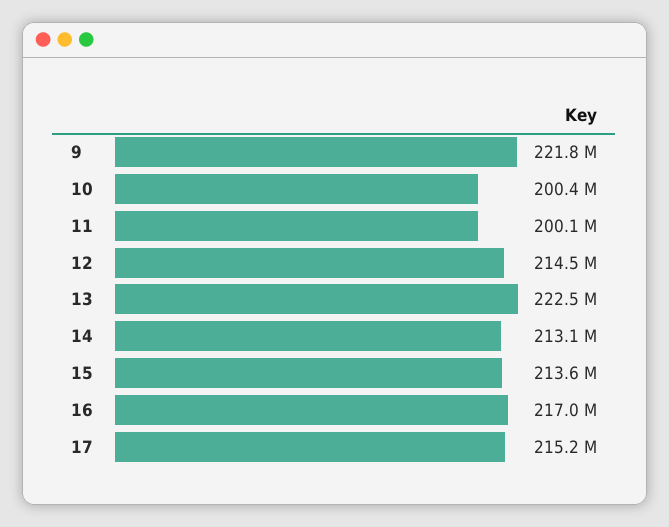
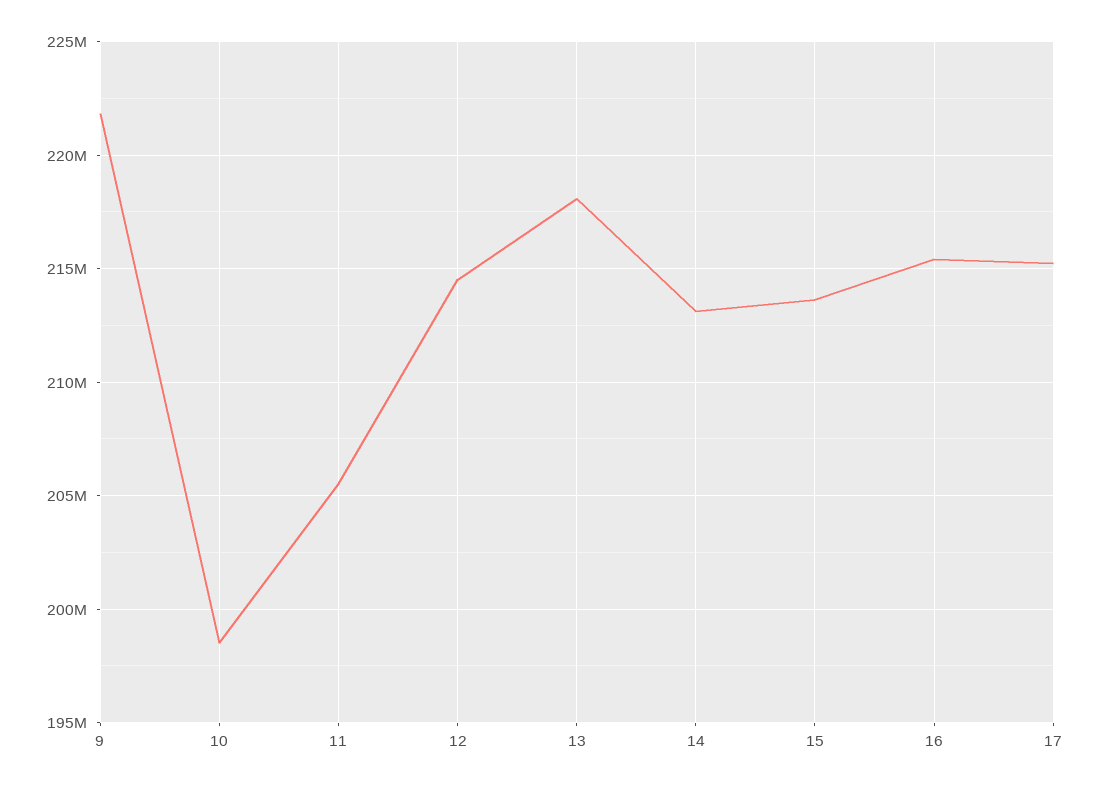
  {
    "9": 221800000,
-   "10": 200400000,
+   "10": 198500000,
-   "11": 200100000,
+   "11": 205500000,
    "12": 214500000,
-   "13": 222500000,
+   "13": 218000000,
    "14": 213100000,
    "15": 213600000,
-   "16": 217000000,
+   "16": 215500000,
    "17": 215200000
  }

